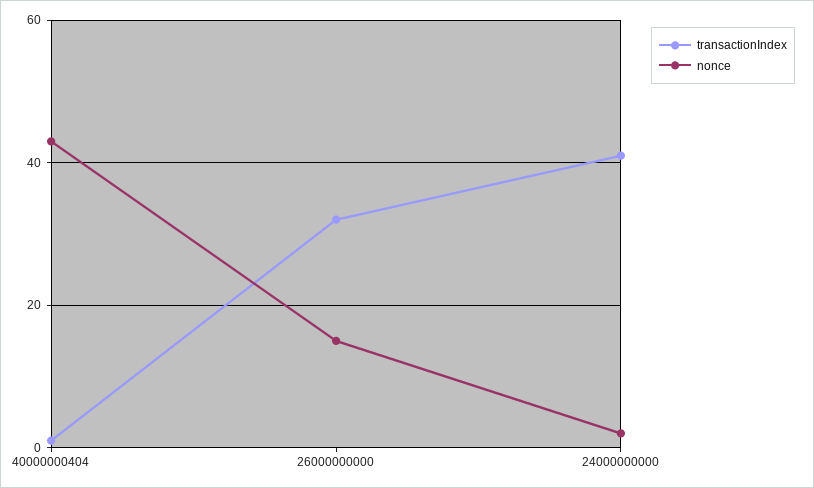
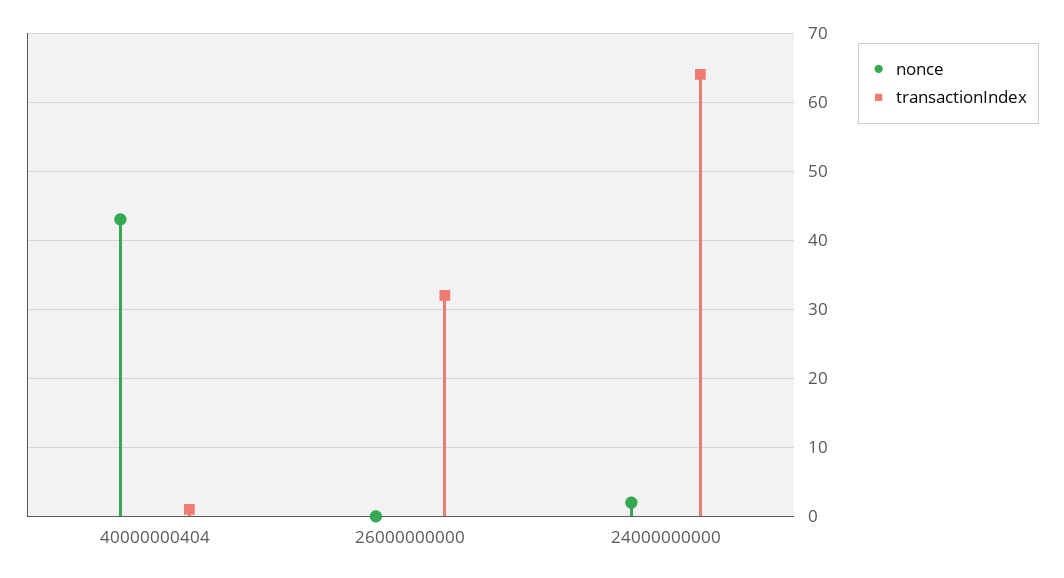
  {
    "transactionIndex": {
      "40000000404": 1,
      "26000000000": 32,
-     "24000000000": 40
+     "24000000000": 64
    },
    "nonce": {
      "40000000404": 43,
-     "26000000000": 15,
+     "26000000000": 0,
      "24000000000": 2
    }
  }

